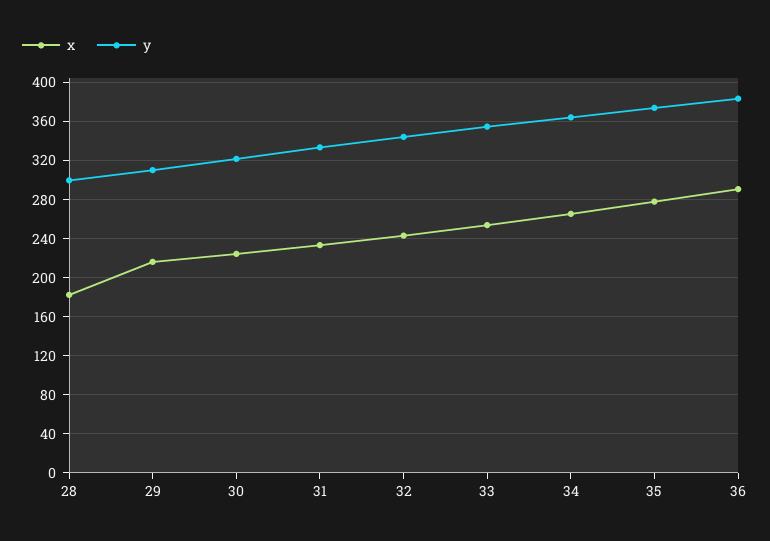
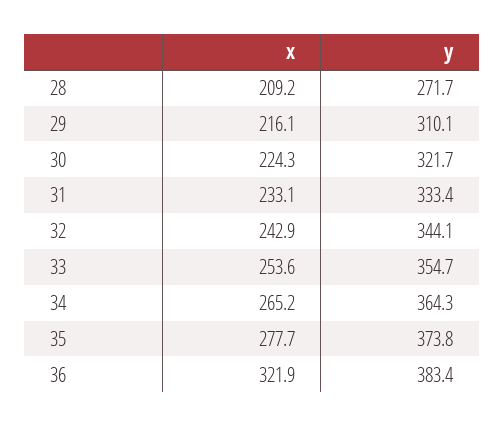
  {
    "x": {
-     "28": 180,
+     "28": 209.2,
      "29": 216.1,
      "30": 224.3,
      "31": 233.1,
      "32": 242.9,
      "33": 253.6,
      "34": 265.2,
      "35": 277.7,
-     "36": 290
+     "36": 321.9
    },
    "y": {
-     "28": 300,
+     "28": 271.7,
      "29": 310.1,
      "30": 321.7,
      "31": 333.4,
      "32": 344.1,
      "33": 354.7,
      "34": 364.3,
      "35": 373.8,
      "36": 383.4
    }
  }

